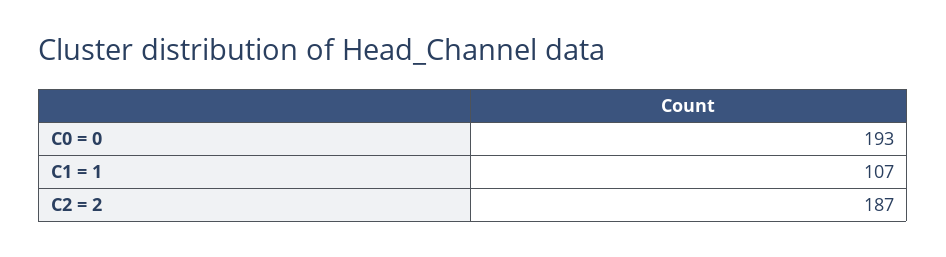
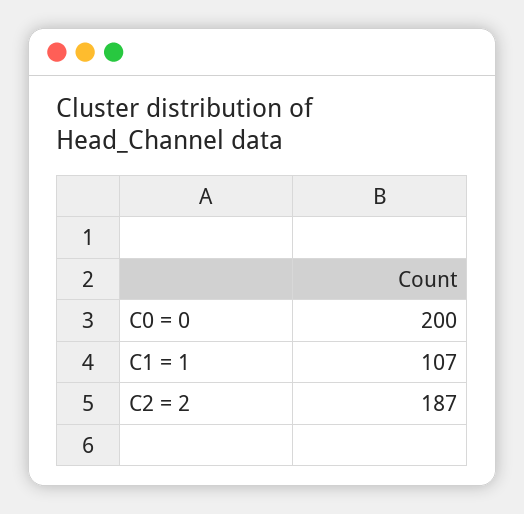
  {
-   "C0 = 0": 193,
+   "C0 = 0": 200,
    "C1 = 1": 107,
    "C2 = 2": 187
  }

